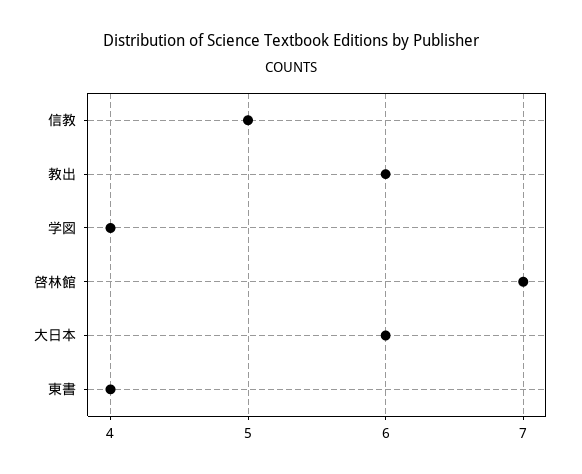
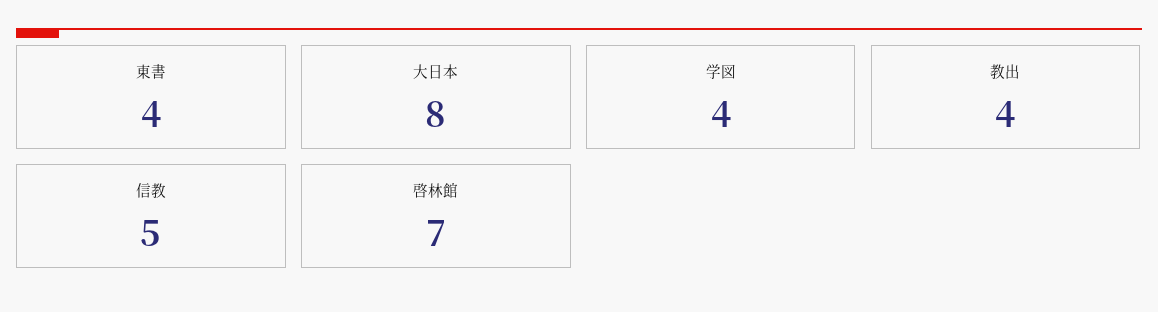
  {
    "信教": 5,
-   "教出": 6,
+   "教出": 4,
    "学図": 4,
    "啓林館": 7,
-   "大日本": 6,
+   "大日本": 8,
    "東書": 4
  }

